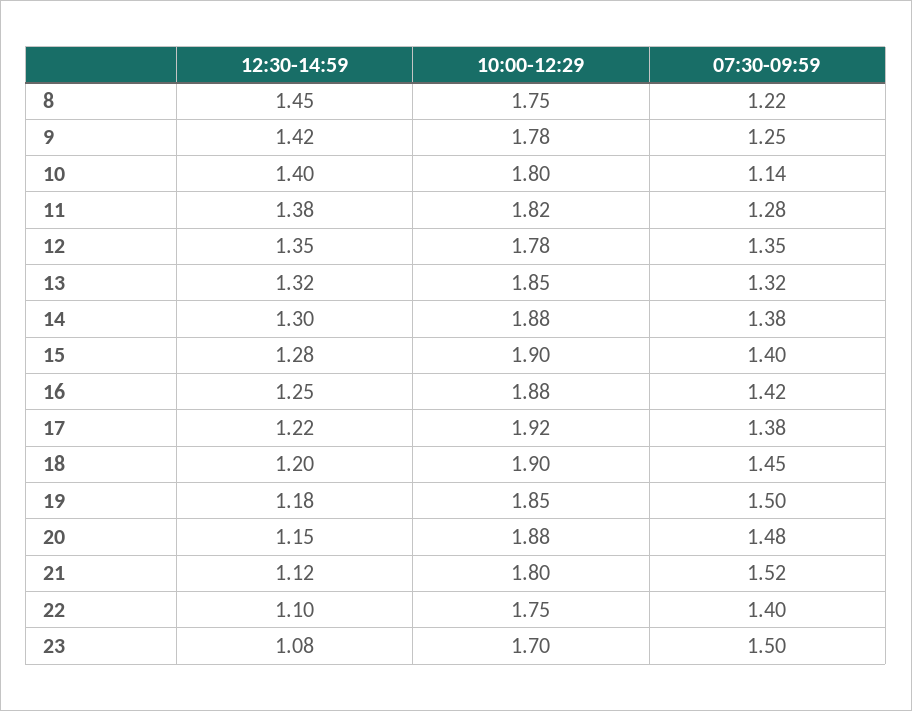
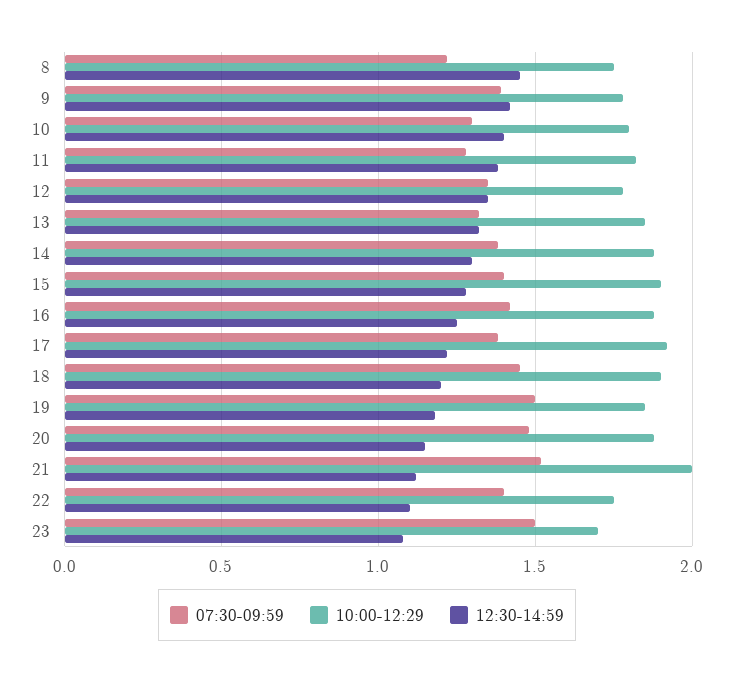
  {
    "12:30-14:59": {
      "8": 1.45,
      "9": 1.42,
      "10": 1.4,
      "11": 1.38,
      "12": 1.35,
      "13": 1.32,
      "14": 1.3,
      "15": 1.28,
      "16": 1.25,
      "17": 1.22,
      "18": 1.2,
      "19": 1.18,
      "20": 1.15,
      "21": 1.12,
      "22": 1.1,
      "23": 1.08
    },
    "10:00-12:29": {
      "8": 1.75,
      "9": 1.78,
      "10": 1.8,
      "11": 1.82,
      "12": 1.78,
      "13": 1.85,
      "14": 1.88,
      "15": 1.9,
      "16": 1.88,
      "17": 1.92,
      "18": 1.9,
      "19": 1.85,
      "20": 1.88,
-     "21": 1.8,
+     "21": 2,
      "22": 1.75,
      "23": 1.7
    },
    "07:30-09:59": {
      "8": 1.22,
-     "9": 1.25,
+     "9": 1.4,
-     "10": 1.14,
+     "10": 1.3,
      "11": 1.28,
      "12": 1.35,
      "13": 1.32,
      "14": 1.38,
      "15": 1.4,
      "16": 1.42,
      "17": 1.38,
      "18": 1.45,
      "19": 1.5,
      "20": 1.48,
      "21": 1.52,
      "22": 1.4,
      "23": 1.5
    }
  }

